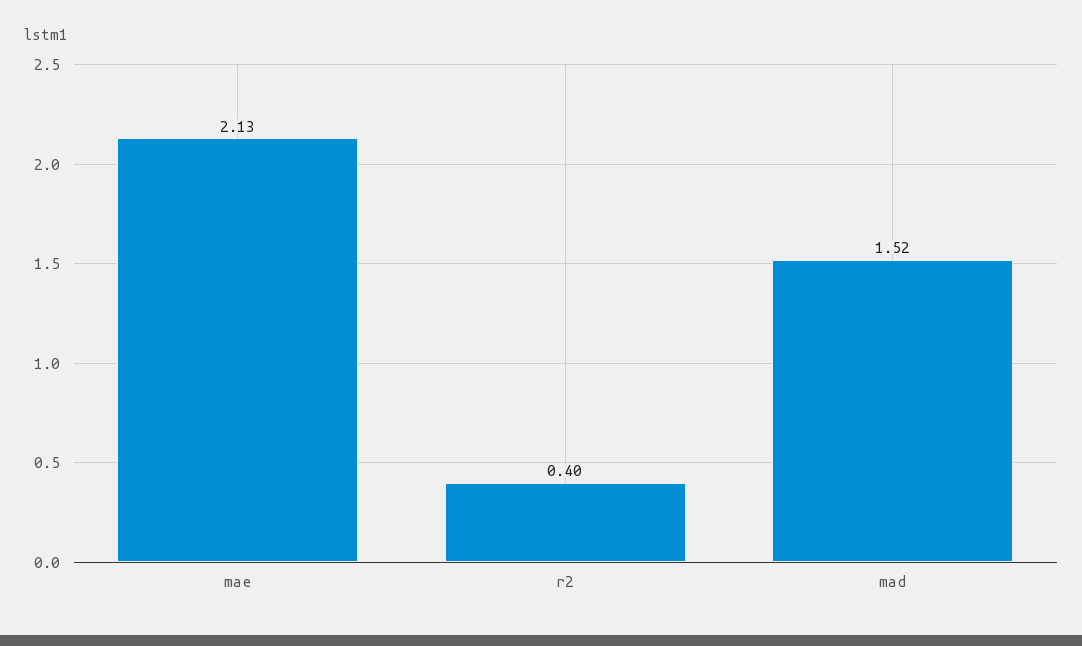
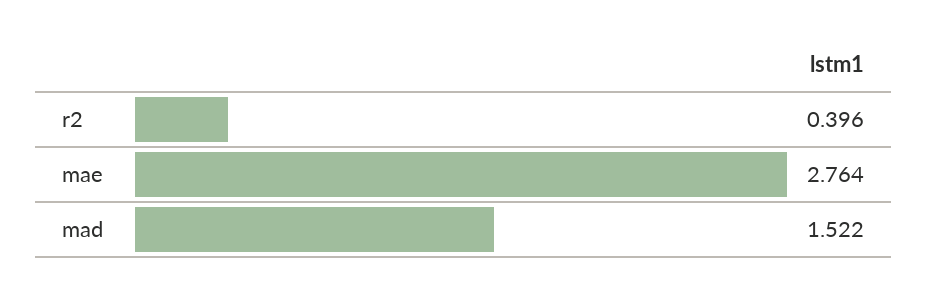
  {
-   "mae": 2.13,
+   "mae": 2.764,
    "r2": 0.396,
    "mad": 1.522
  }

